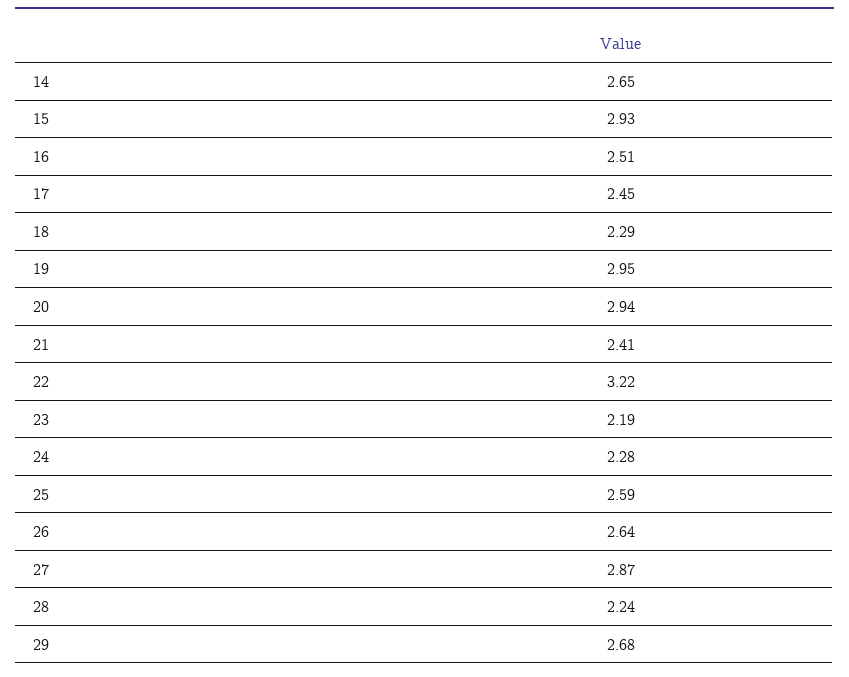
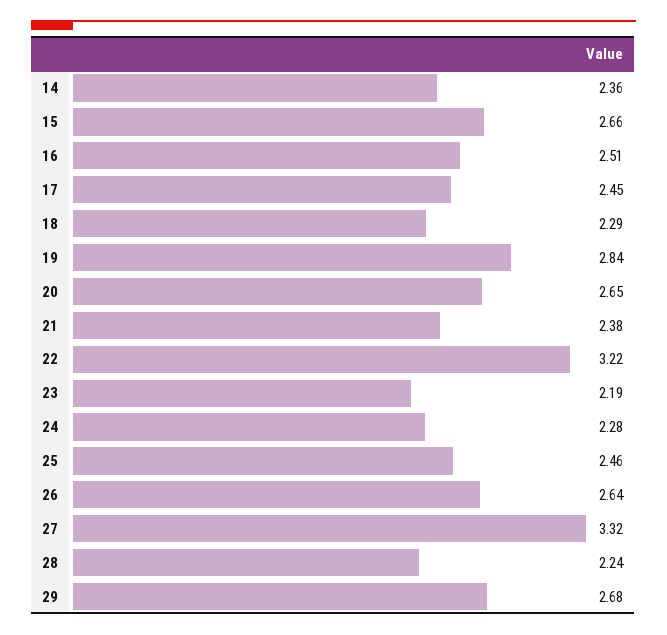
  {
-   "14": 2.65,
+   "14": 2.36,
-   "15": 2.93,
+   "15": 2.66,
    "16": 2.51,
    "17": 2.45,
    "18": 2.29,
-   "19": 2.95,
+   "19": 2.84,
-   "20": 2.94,
+   "20": 2.65,
-   "21": 2.41,
+   "21": 2.38,
    "22": 3.22,
    "23": 2.19,
    "24": 2.28,
-   "25": 2.59,
+   "25": 2.46,
    "26": 2.64,
-   "27": 2.87,
+   "27": 3.32,
    "28": 2.24,
    "29": 2.68
  }

